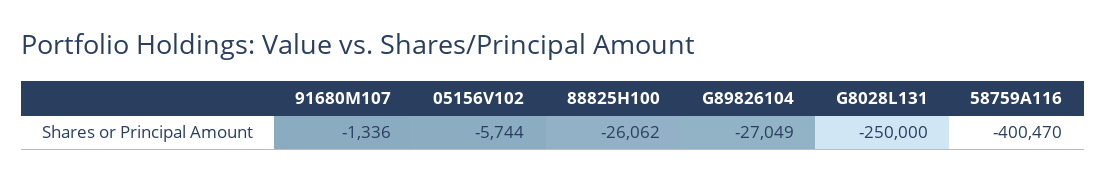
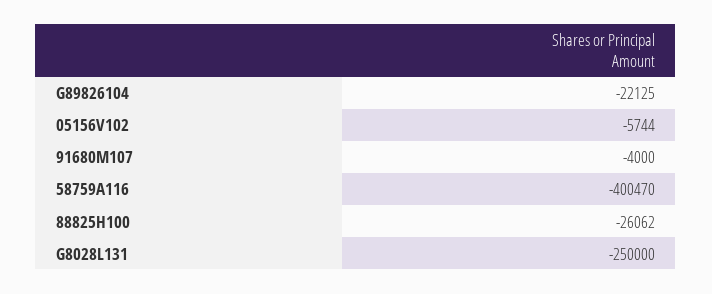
  {
-   "91680M107": -1336,
+   "91680M107": -4000,
    "05156V102": -5744,
    "88825H100": -26062,
-   "G89826104": -27049,
+   "G89826104": -22125,
    "G8028L131": -250000,
    "58759A116": -400470
  }

